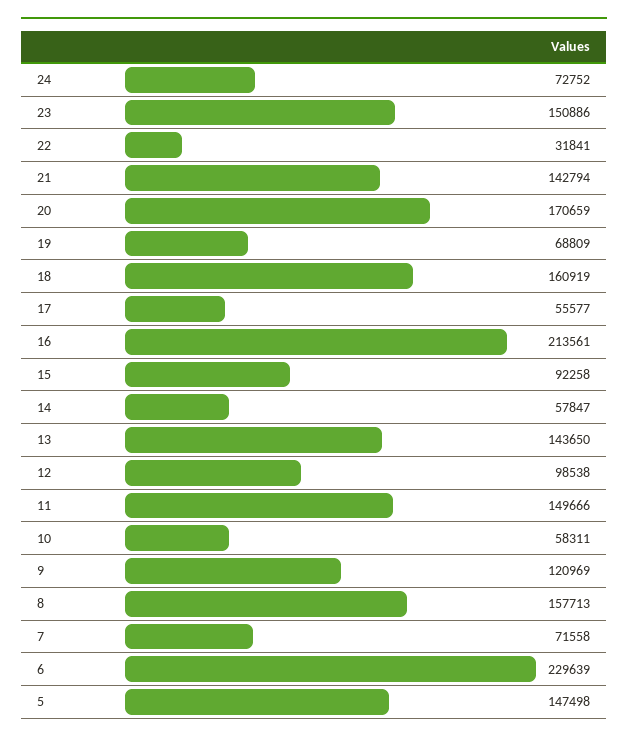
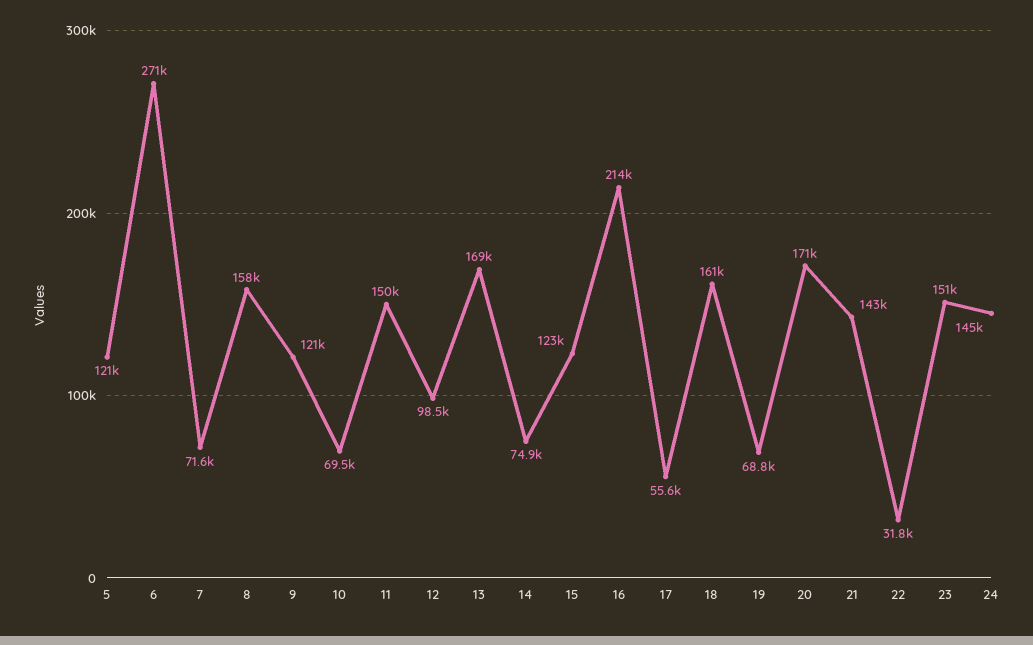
  {
-   "24": 72752,
+   "24": 145000,
    "23": 150886,
    "22": 31841,
    "21": 142794,
    "20": 170659,
    "19": 68809,
    "18": 160919,
    "17": 55577,
    "16": 213561,
-   "15": 92258,
+   "15": 123000,
-   "14": 57847,
+   "14": 74900,
-   "13": 143650,
+   "13": 169000,
    "12": 98538,
    "11": 149666,
-   "10": 58311,
+   "10": 69500,
    "9": 120969,
    "8": 157713,
    "7": 71558,
-   "6": 229639,
+   "6": 271000,
-   "5": 147498
+   "5": 121000
  }

